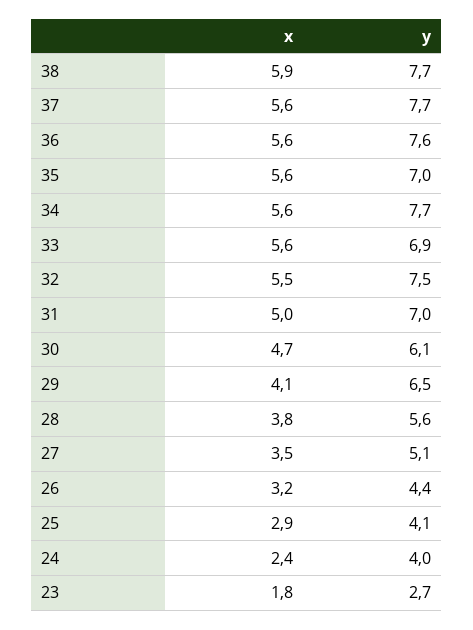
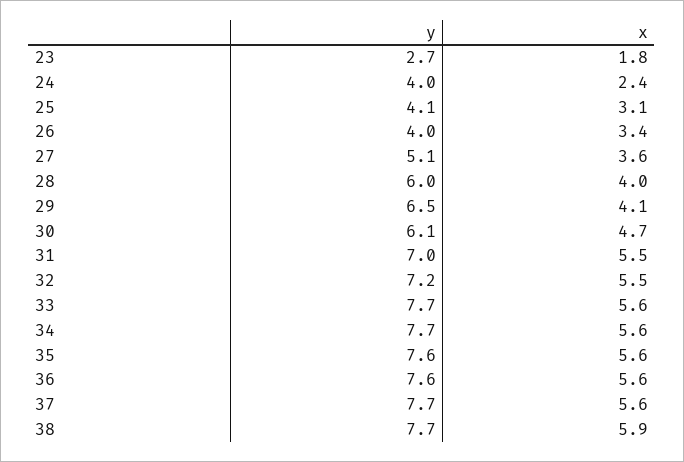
  {
    "x": {
      "38": 5.9,
      "37": 5.6,
      "36": 5.6,
      "35": 5.6,
      "34": 5.6,
      "33": 5.6,
      "32": 5.5,
-     "31": 5,
+     "31": 5.5,
      "30": 4.7,
      "29": 4.1,
-     "28": 3.8,
+     "28": 4,
-     "27": 3.5,
+     "27": 3.6,
-     "26": 3.2,
+     "26": 3.4,
-     "25": 2.9,
+     "25": 3.1,
      "24": 2.4,
      "23": 1.8
    },
    "y": {
      "38": 7.7,
      "37": 7.7,
      "36": 7.6,
-     "35": 7,
+     "35": 7.6,
      "34": 7.7,
-     "33": 6.9,
+     "33": 7.7,
-     "32": 7.5,
+     "32": 7.2,
      "31": 7,
      "30": 6.1,
      "29": 6.5,
-     "28": 5.6,
+     "28": 6,
      "27": 5.1,
-     "26": 4.4,
+     "26": 4,
      "25": 4.1,
      "24": 4,
      "23": 2.7
    }
  }

